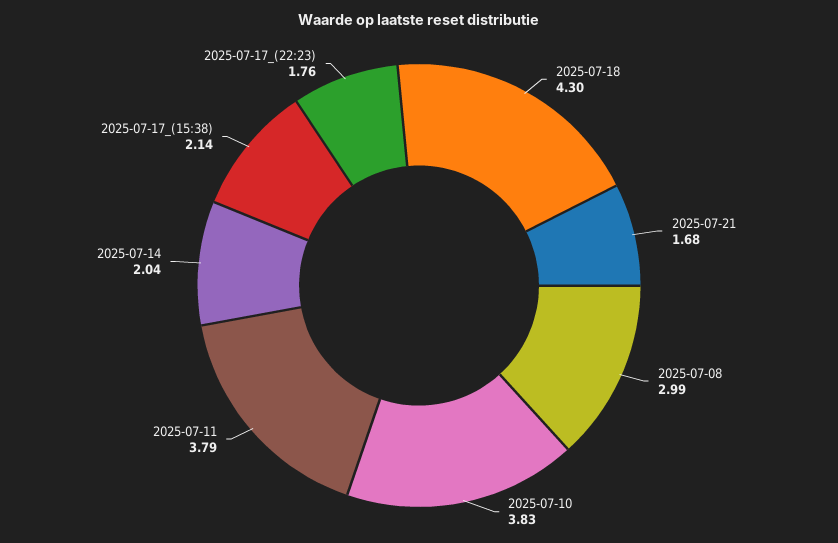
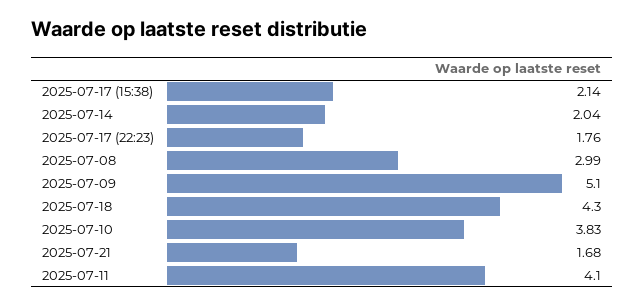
  {
    "2025-07-18": 4.3,
    "2025-07-21": 1.68,
    "2025-07-08": 2.99,
    "2025-07-10": 3.83,
-   "2025-07-11": 3.79,
+   "2025-07-11": 4.1,
    "2025-07-14": 2.04,
    "2025-07-17_(15:38)": 2.14,
-   "2025-07-17_(22:23)": 1.76
+   "2025-07-17_(22:23)": 1.76,
+   "2025-07-09": 5.1
  }

